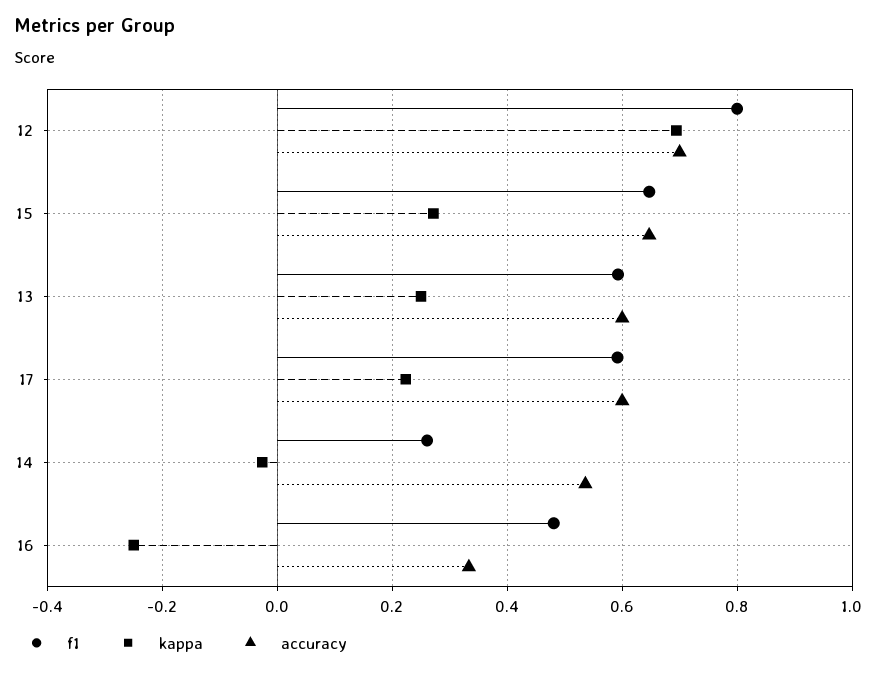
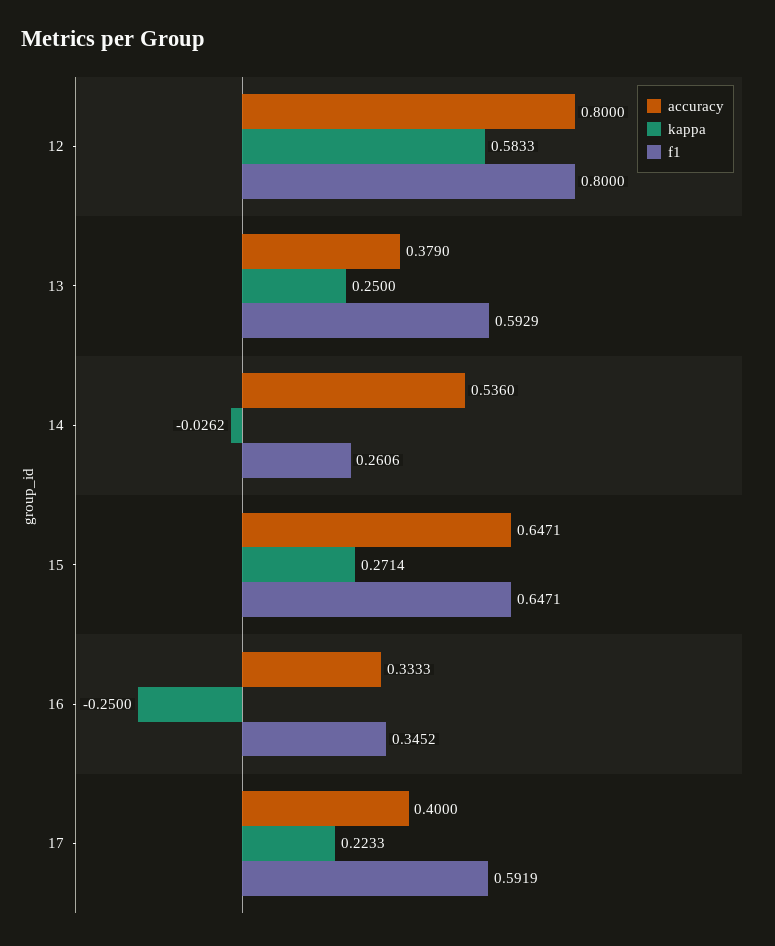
  {
    "f1": {
      "12": 0.8,
      "15": 0.6471,
      "13": 0.5929,
      "17": 0.5919,
      "14": 0.2606,
-     "16": 0.48
+     "16": 0.3452
    },
    "kappa": {
-     "12": 0.7,
+     "12": 0.5833,
      "15": 0.2714,
      "13": 0.25,
      "17": 0.2233,
      "14": -0.0262,
      "16": -0.25
    },
    "accuracy": {
-     "12": 0.7,
+     "12": 0.8,
      "15": 0.6471,
-     "13": 0.6,
+     "13": 0.379,
-     "17": 0.6,
+     "17": 0.4,
      "14": 0.536,
      "16": 0.3333
    }
  }

